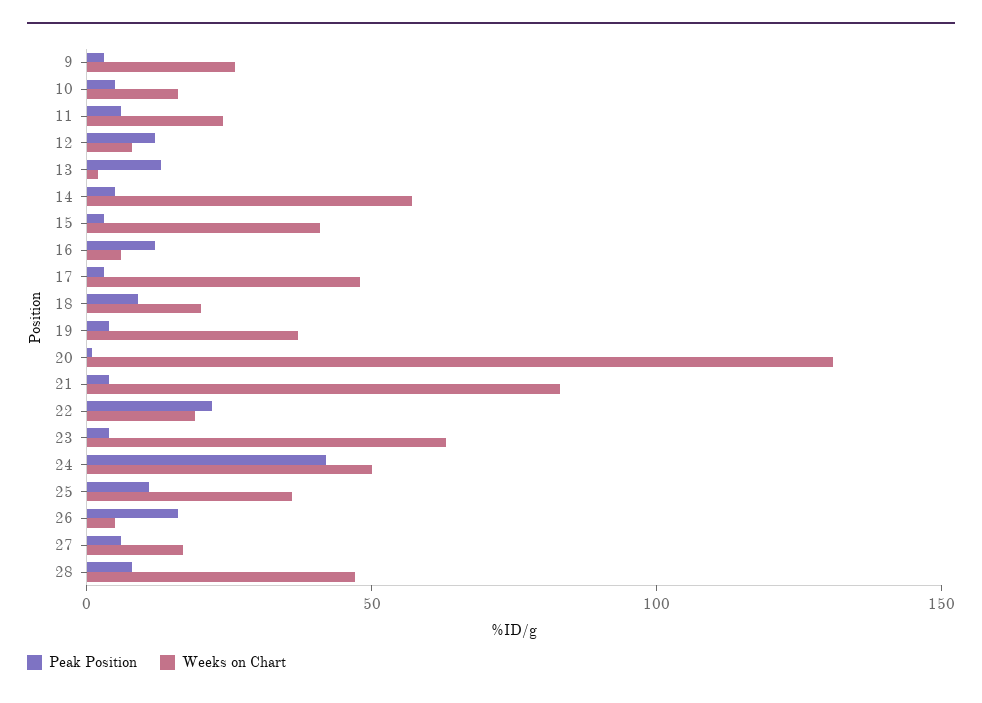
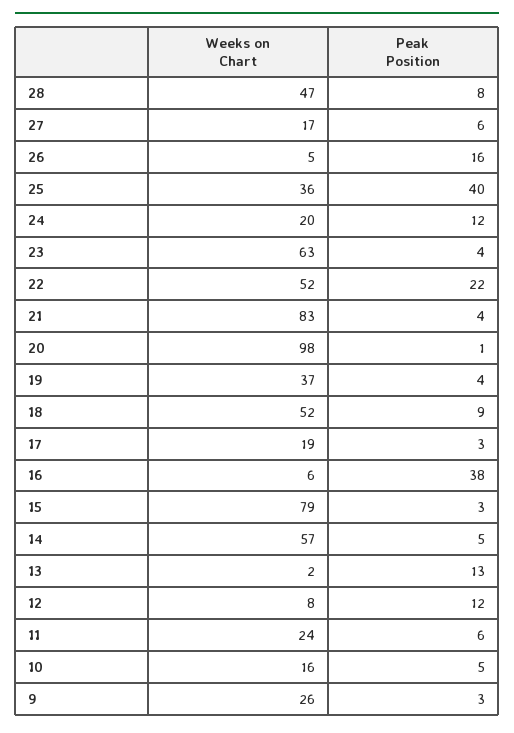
  {
    "Peak Position": {
      "9": 3,
      "10": 5,
      "11": 6,
      "12": 12,
      "13": 13,
      "14": 5,
      "15": 3,
-     "16": 10,
+     "16": 38,
      "17": 3,
      "18": 9,
      "19": 4,
      "20": 1,
      "21": 4,
      "22": 22,
      "23": 4,
-     "24": 40,
+     "24": 12,
-     "25": 10,
+     "25": 40,
      "26": 16,
      "27": 6,
      "28": 8
    },
    "Weeks on Chart": {
      "9": 26,
      "10": 16,
      "11": 24,
      "12": 8,
      "13": 2,
      "14": 57,
-     "15": 40,
+     "15": 79,
      "16": 6,
-     "17": 50,
+     "17": 19,
-     "18": 20,
+     "18": 52,
      "19": 37,
-     "20": 130,
+     "20": 98,
      "21": 83,
-     "22": 20,
+     "22": 52,
      "23": 63,
-     "24": 50,
+     "24": 20,
      "25": 36,
      "26": 5,
      "27": 17,
      "28": 47
    }
  }

